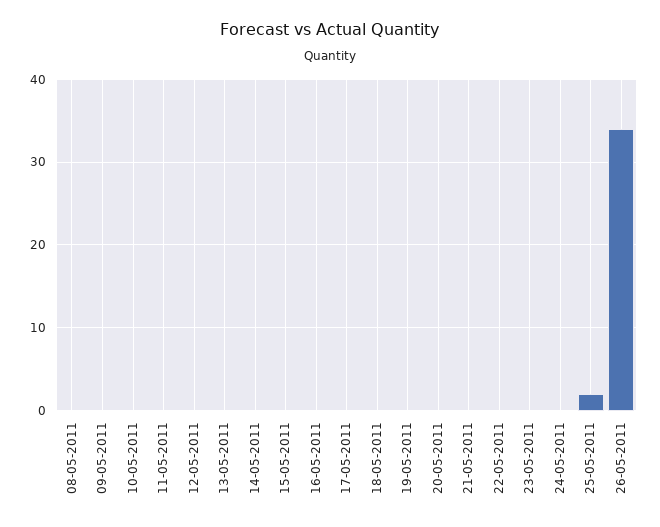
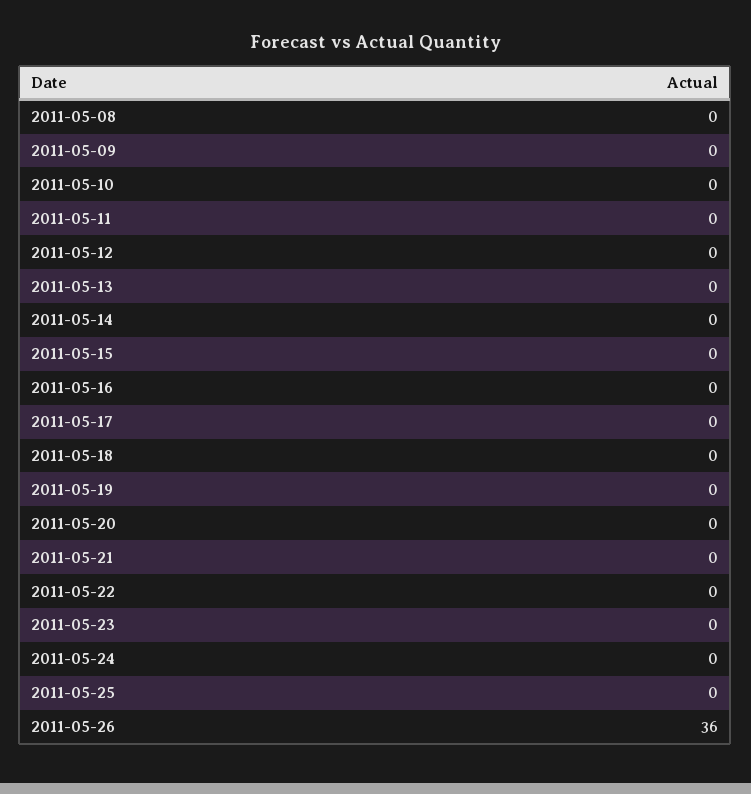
  {
    "08-05-2011": 0,
    "09-05-2011": 0,
    "10-05-2011": 0,
    "11-05-2011": 0,
    "12-05-2011": 0,
    "13-05-2011": 0,
    "14-05-2011": 0,
    "15-05-2011": 0,
    "16-05-2011": 0,
    "17-05-2011": 0,
    "18-05-2011": 0,
    "19-05-2011": 0,
    "20-05-2011": 0,
    "21-05-2011": 0,
    "22-05-2011": 0,
    "23-05-2011": 0,
    "24-05-2011": 0,
-   "25-05-2011": 2,
+   "25-05-2011": 0,
-   "26-05-2011": 34
+   "26-05-2011": 36
  }

